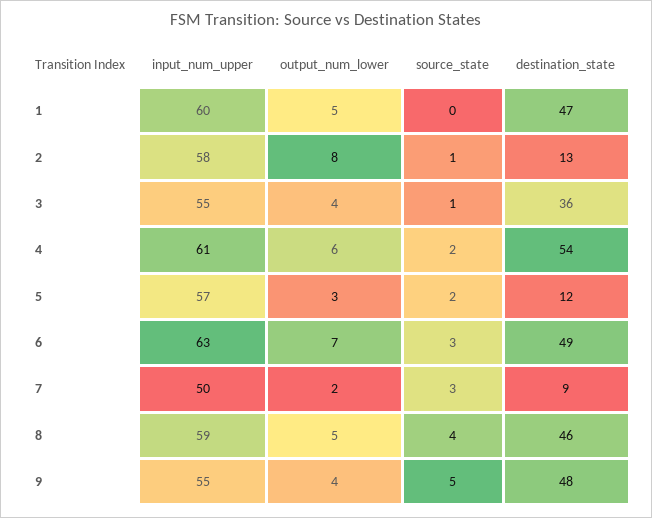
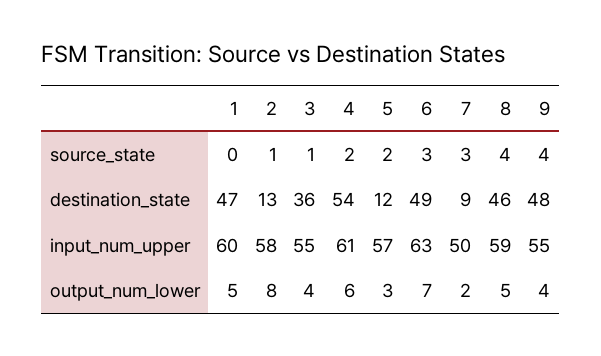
  {
    "input_num_upper": {
      "1": 60,
      "2": 58,
      "3": 55,
      "4": 61,
      "5": 57,
      "6": 63,
      "7": 50,
      "8": 59,
      "9": 55
    },
    "output_num_lower": {
      "1": 5,
      "2": 8,
      "3": 4,
      "4": 6,
      "5": 3,
      "6": 7,
      "7": 2,
      "8": 5,
      "9": 4
    },
    "source_state": {
      "1": 0,
      "2": 1,
      "3": 1,
      "4": 2,
      "5": 2,
      "6": 3,
      "7": 3,
      "8": 4,
-     "9": 5
+     "9": 4
    },
    "destination_state": {
      "1": 47,
      "2": 13,
      "3": 36,
      "4": 54,
      "5": 12,
      "6": 49,
      "7": 9,
      "8": 46,
      "9": 48
    }
  }

